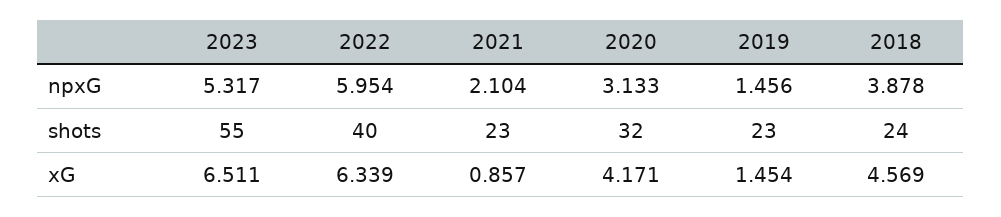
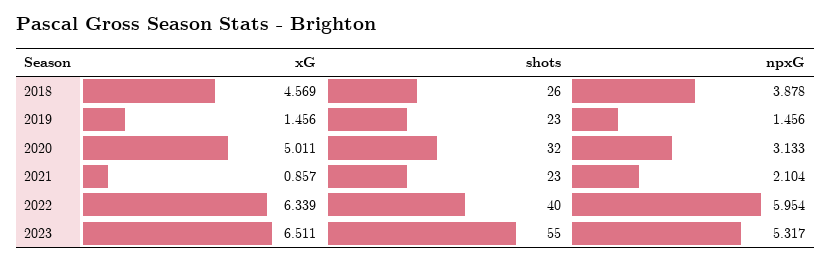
  {
    "2023": {
      "npxG": 5.317,
      "shots": 55,
      "xG": 6.511
    },
    "2022": {
      "npxG": 5.954,
      "shots": 40,
      "xG": 6.339
    },
    "2021": {
      "npxG": 2.104,
      "shots": 23,
      "xG": 0.857
    },
    "2020": {
      "npxG": 3.133,
      "shots": 32,
-     "xG": 4.171
+     "xG": 5.011
    },
    "2019": {
      "npxG": 1.456,
      "shots": 23,
-     "xG": 1.454
+     "xG": 1.456
    },
    "2018": {
      "npxG": 3.878,
-     "shots": 24,
+     "shots": 26,
      "xG": 4.569
    }
  }

